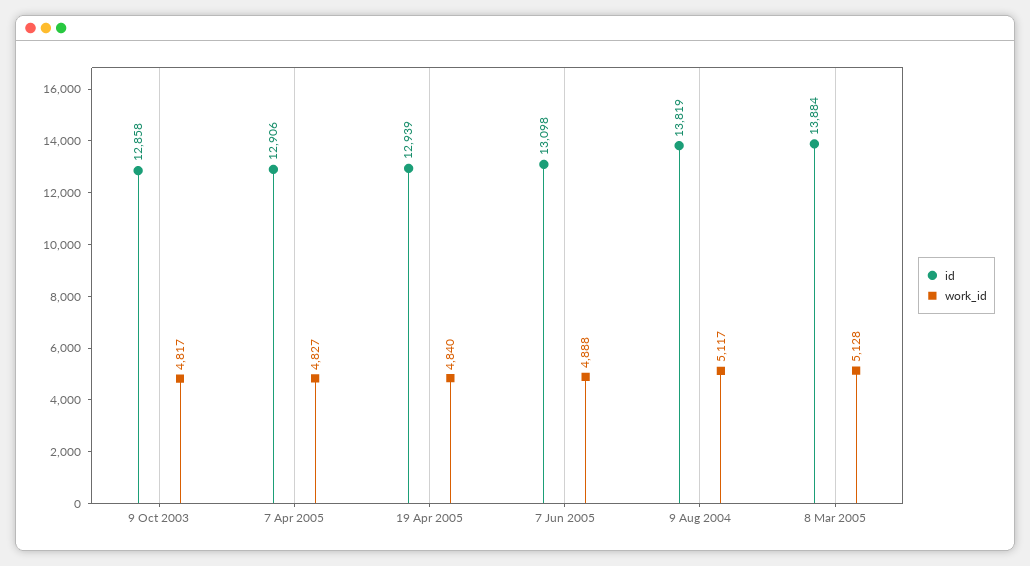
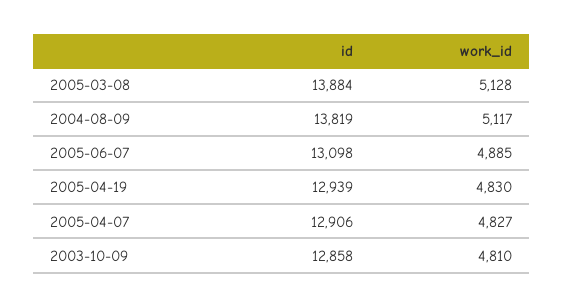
  {
    "id": {
      "9 Oct 2003": 12858,
      "7 Apr 2005": 12906,
      "19 Apr 2005": 12939,
      "7 Jun 2005": 13098,
      "9 Aug 2004": 13819,
      "8 Mar 2005": 13884
    },
    "work_id": {
-     "9 Oct 2003": 4817,
+     "9 Oct 2003": 4810,
      "7 Apr 2005": 4827,
-     "19 Apr 2005": 4840,
+     "19 Apr 2005": 4830,
-     "7 Jun 2005": 4888,
+     "7 Jun 2005": 4885,
      "9 Aug 2004": 5117,
      "8 Mar 2005": 5128
    }
  }

